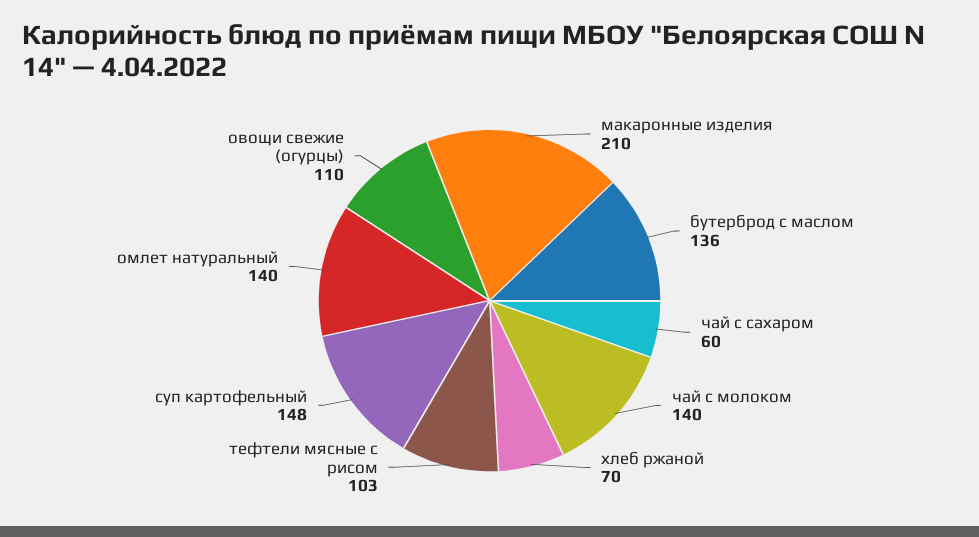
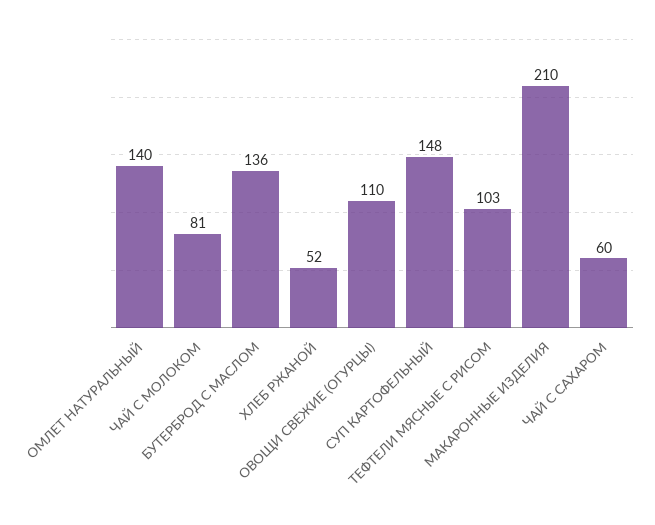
  {
    "макаронные изделия": 210,
    "бутерброд с маслом": 136,
    "чай с сахаром": 60,
-   "чай с молоком": 140,
+   "чай с молоком": 81,
-   "хлеб ржаной": 70,
+   "хлеб ржаной": 52,
    "тефтели мясные с рисом": 103,
    "суп картофельный": 148,
    "омлет натуральный": 140,
    "овощи свежие (огурцы)": 110
  }

